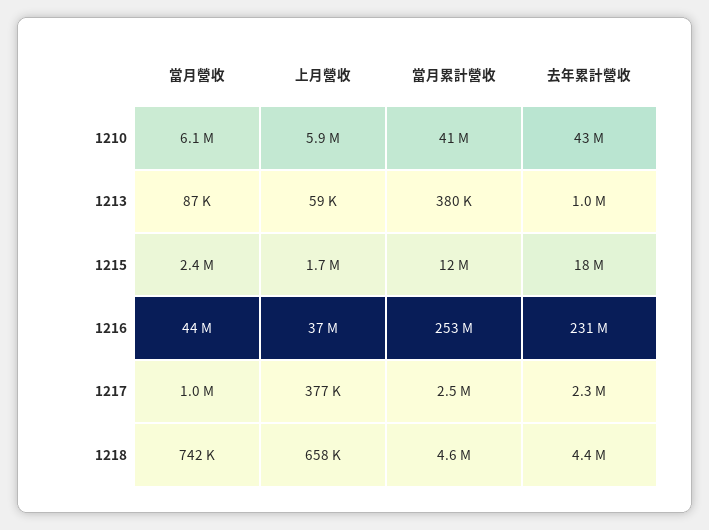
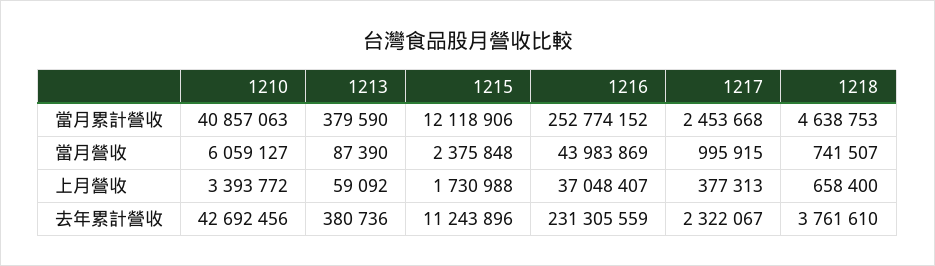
  {
    "當月營收": {
      "1210": 6059127,
      "1213": 87390,
      "1215": 2375848,
      "1216": 43983869,
      "1217": 995915,
      "1218": 741507
    },
    "上月營收": {
-     "1210": 5900000,
+     "1210": 3393772,
      "1213": 59092,
      "1215": 1730988,
      "1216": 37048407,
      "1217": 377313,
      "1218": 658400
    },
    "當月累計營收": {
      "1210": 40857063,
      "1213": 379590,
      "1215": 12118906,
      "1216": 252774152,
      "1217": 2453668,
      "1218": 4638753
    },
    "去年累計營收": {
      "1210": 42692456,
-     "1213": 1000000,
+     "1213": 380736,
-     "1215": 18000000,
+     "1215": 11243896,
      "1216": 231305559,
      "1217": 2322067,
-     "1218": 4400000
+     "1218": 3761610
    }
  }

